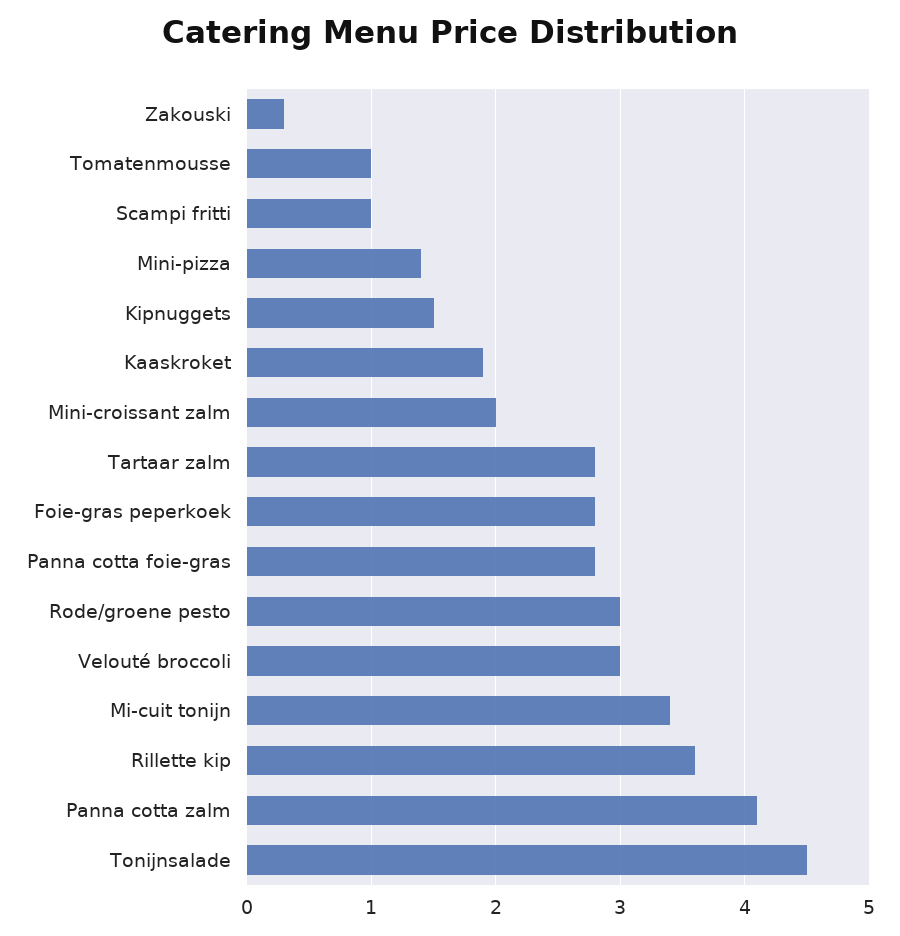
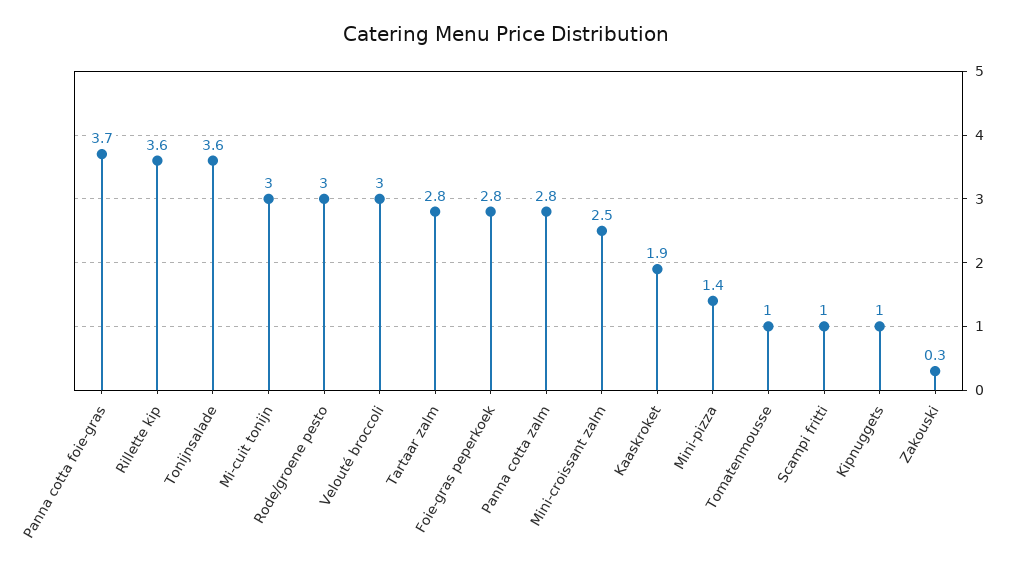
  {
    "Zakouski": 0.3,
    "Tomatenmousse": 1,
    "Scampi fritti": 1,
    "Mini-pizza": 1.4,
-   "Kipnuggets": 1.5,
+   "Kipnuggets": 1,
    "Kaaskroket": 1.9,
-   "Mini-croissant zalm": 2,
+   "Mini-croissant zalm": 2.5,
    "Tartaar zalm": 2.8,
    "Foie-gras peperkoek": 2.8,
-   "Panna cotta foie-gras": 2.8,
+   "Panna cotta foie-gras": 3.7,
    "Rode/groene pesto": 3,
    "Velouté broccoli": 3,
-   "Mi-cuit tonijn": 3.4,
+   "Mi-cuit tonijn": 3,
    "Rillette kip": 3.6,
-   "Panna cotta zalm": 4.1,
+   "Panna cotta zalm": 2.8,
-   "Tonijnsalade": 4.5
+   "Tonijnsalade": 3.6
  }

